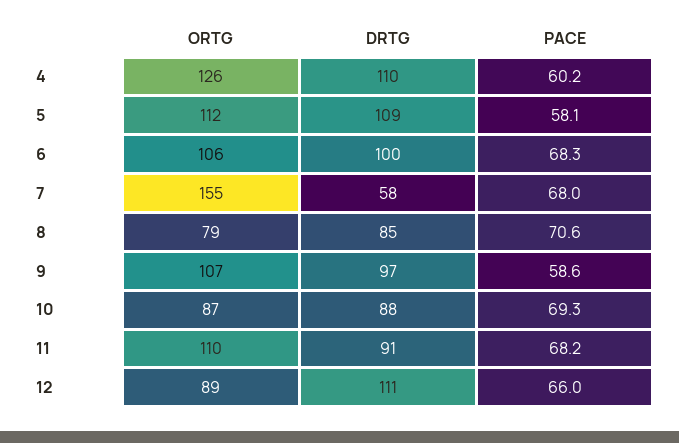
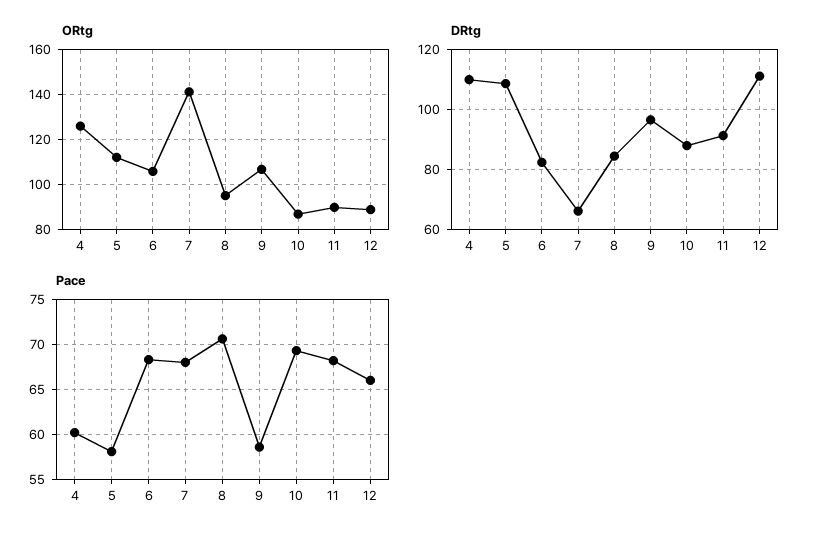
  {
    "ORTG": {
      "4": 126,
      "5": 112,
      "6": 106,
-     "7": 155,
+     "7": 140,
-     "8": 79,
+     "8": 95,
      "9": 107,
      "10": 87,
-     "11": 110,
+     "11": 90,
      "12": 89
    },
    "DRTG": {
      "4": 110,
      "5": 109,
-     "6": 100,
+     "6": 82,
-     "7": 58,
+     "7": 66,
      "8": 85,
      "9": 97,
      "10": 88,
      "11": 91,
      "12": 111
    },
    "PACE": {
      "4": 60.2,
      "5": 58.1,
      "6": 68.3,
      "7": 68,
      "8": 70.6,
      "9": 58.6,
      "10": 69.3,
      "11": 68.2,
      "12": 66
    }
  }

